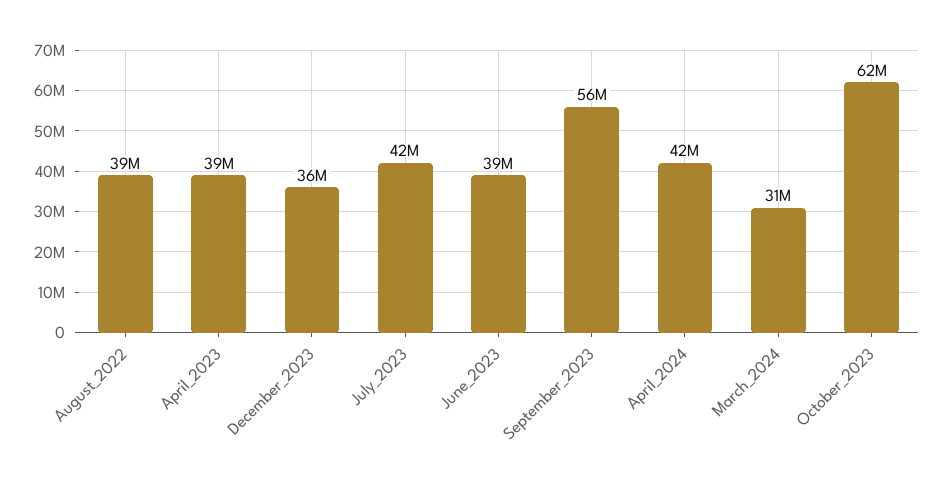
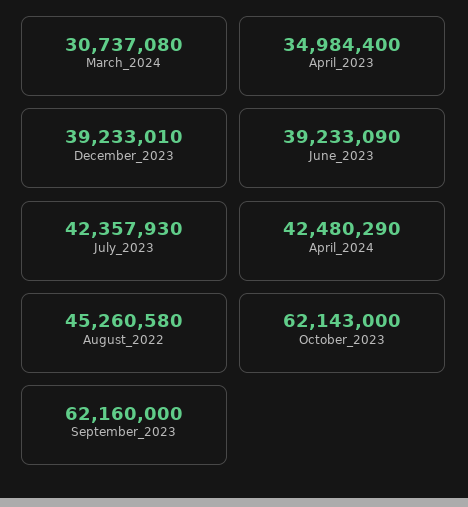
  {
-   "August_2022": 39000000,
+   "August_2022": 45260580,
-   "April_2023": 39000000,
+   "April_2023": 34984400,
-   "December_2023": 36000000,
+   "December_2023": 39233010,
    "July_2023": 42357930,
    "June_2023": 39233090,
-   "September_2023": 56000000,
+   "September_2023": 62160000,
    "April_2024": 42480290,
    "March_2024": 30737080,
    "October_2023": 62143000
  }

